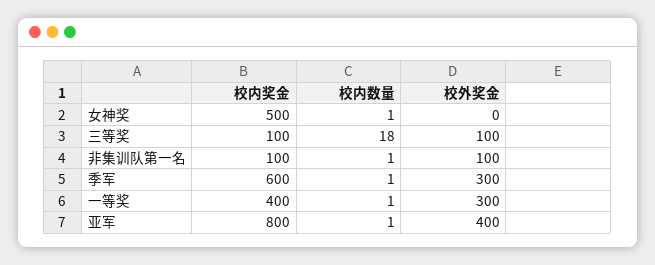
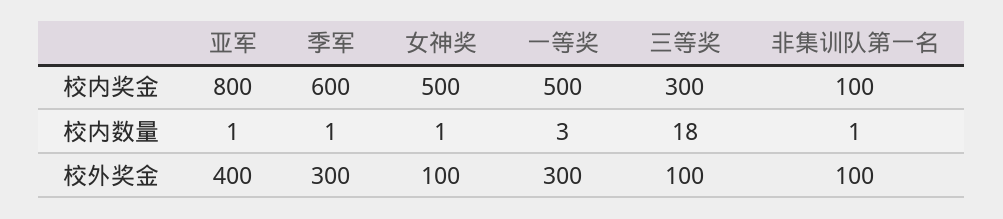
  {
    "校内奖金": {
      "女神奖": 500,
-     "三等奖": 100,
+     "三等奖": 300,
      "非集训队第一名": 100,
      "季军": 600,
-     "一等奖": 400,
+     "一等奖": 500,
      "亚军": 800
    },
    "校内数量": {
      "女神奖": 1,
      "三等奖": 18,
      "非集训队第一名": 1,
      "季军": 1,
-     "一等奖": 1,
+     "一等奖": 3,
      "亚军": 1
    },
    "校外奖金": {
-     "女神奖": 0,
+     "女神奖": 100,
      "三等奖": 100,
      "非集训队第一名": 100,
      "季军": 300,
      "一等奖": 300,
      "亚军": 400
    }
  }

